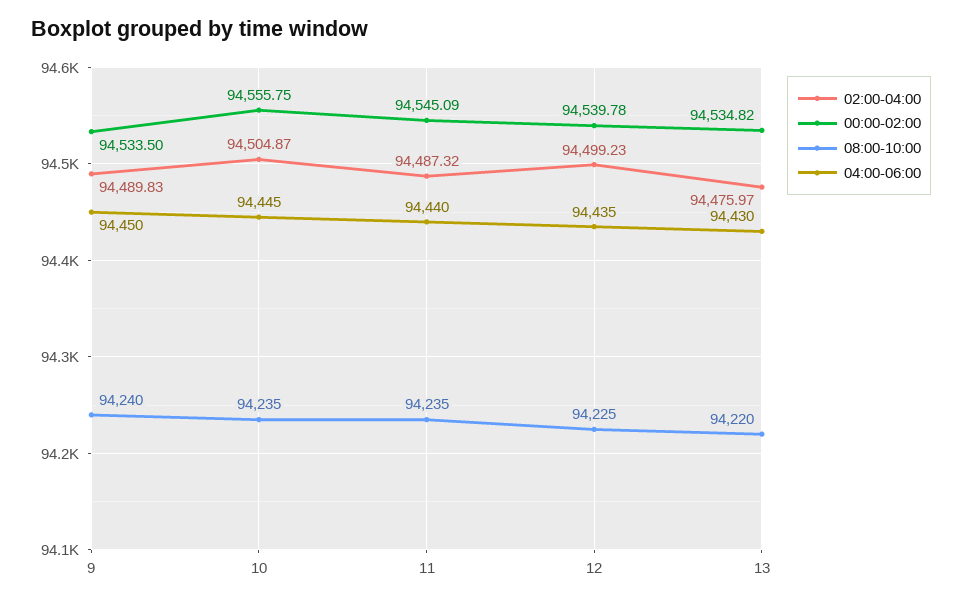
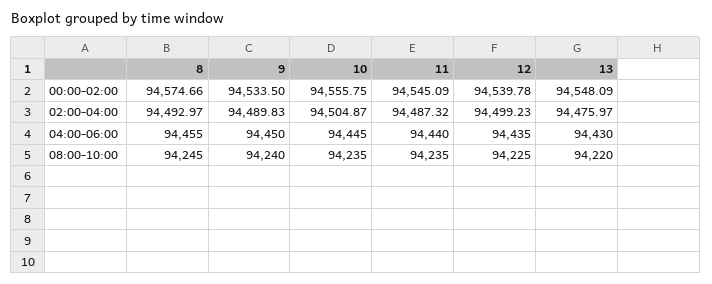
  {
    "02:00-04:00": {
      "9": 94489.83,
      "10": 94504.87,
      "11": 94487.32,
      "12": 94499.23,
-     "13": 94475.97
+     "13": 94475.97,
+     "8": 94492.97
    },
    "00:00-02:00": {
      "9": 94533.5,
      "10": 94555.75,
      "11": 94545.09,
      "12": 94539.78,
-     "13": 94534.82
+     "13": 94548.09,
+     "8": 94574.66
    },
    "08:00-10:00": {
      "9": 94240,
      "10": 94235,
      "11": 94235,
      "12": 94225,
-     "13": 94220
+     "13": 94220,
+     "8": 94245
    },
    "04:00-06:00": {
      "9": 94450,
      "10": 94445,
      "11": 94440,
      "12": 94435,
-     "13": 94430
+     "13": 94430,
+     "8": 94455
    }
  }

